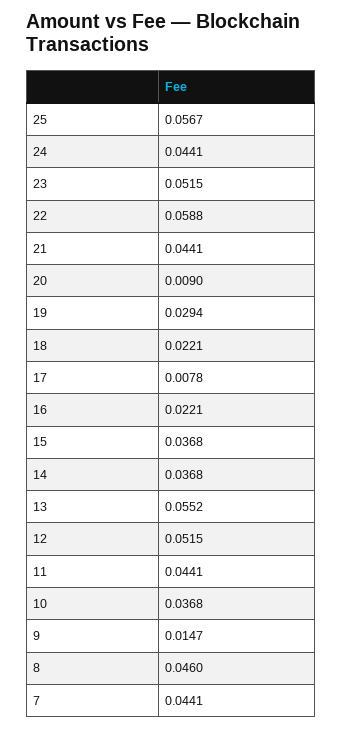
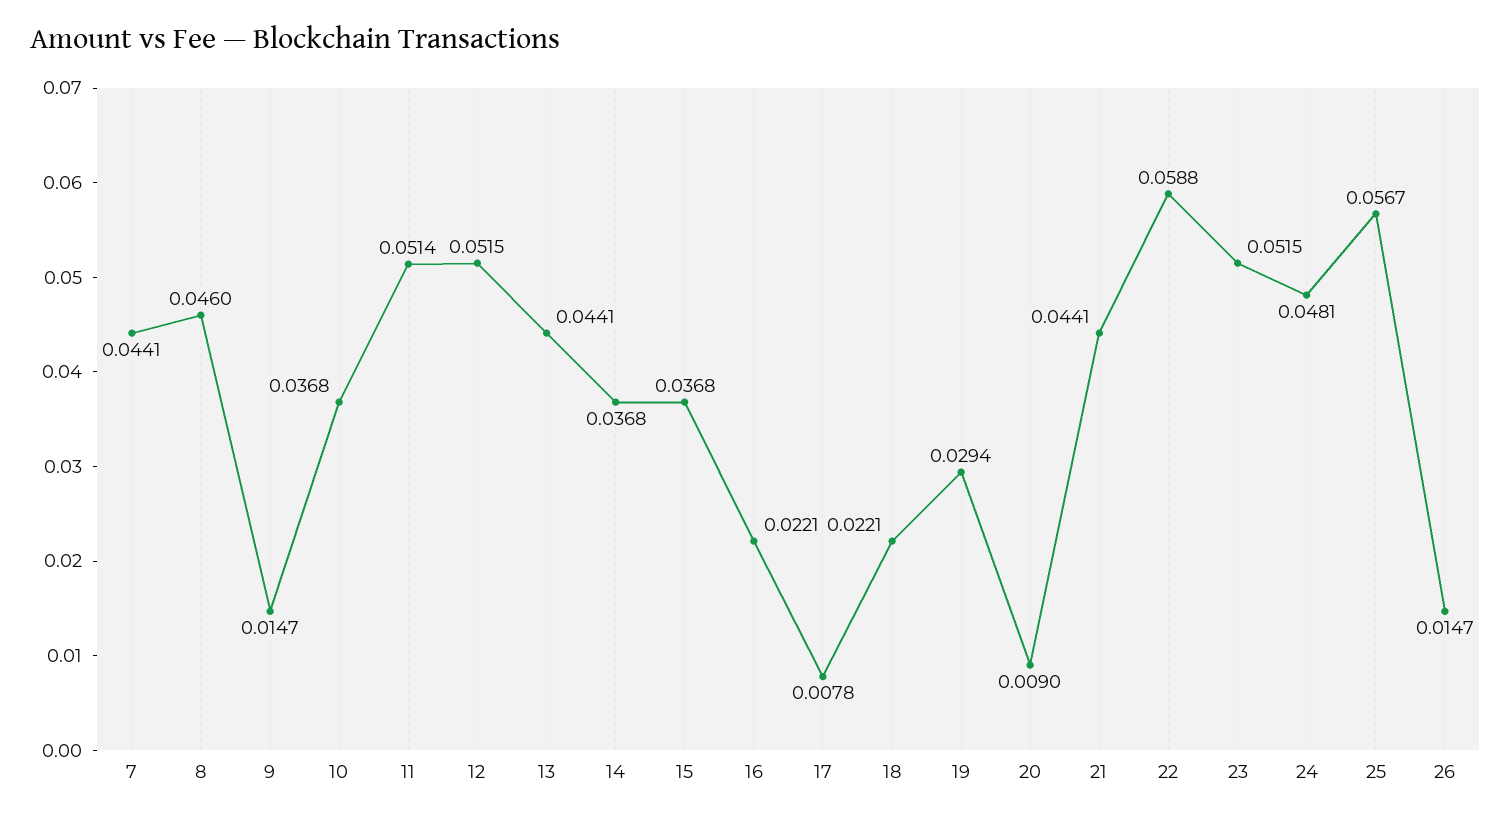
  {
    "25": 0.0567,
-   "24": 0.0441,
+   "24": 0.0481,
    "23": 0.0515,
    "22": 0.0588,
    "21": 0.0441,
    "20": 0.009,
    "19": 0.0294,
    "18": 0.0221,
    "17": 0.0078,
    "16": 0.0221,
    "15": 0.0368,
    "14": 0.0368,
-   "13": 0.0552,
+   "13": 0.0441,
    "12": 0.0515,
-   "11": 0.0441,
+   "11": 0.0514,
    "10": 0.0368,
    "9": 0.0147,
    "8": 0.046,
-   "7": 0.0441
+   "7": 0.0441,
+   "26": 0.0147
  }

